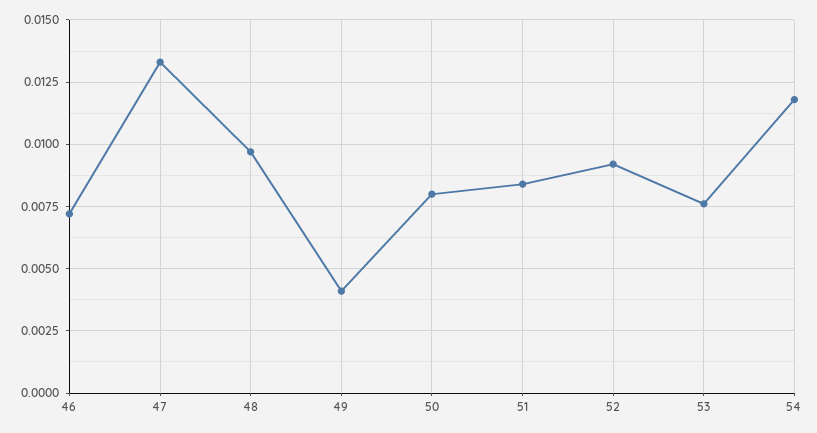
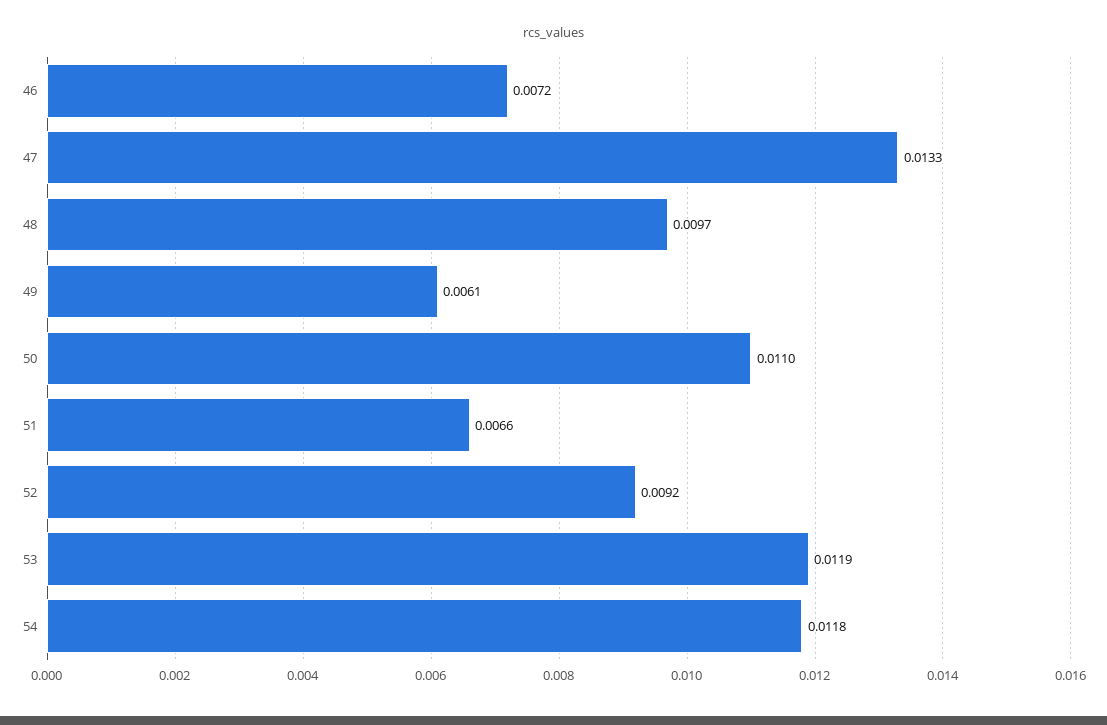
  {
    "46": 0.0072,
    "47": 0.0133,
    "48": 0.0097,
-   "49": 0.004,
+   "49": 0.0061,
-   "50": 0.008,
+   "50": 0.011,
-   "51": 0.0085,
+   "51": 0.0066,
    "52": 0.0092,
-   "53": 0.0075,
+   "53": 0.0119,
    "54": 0.0118
  }

